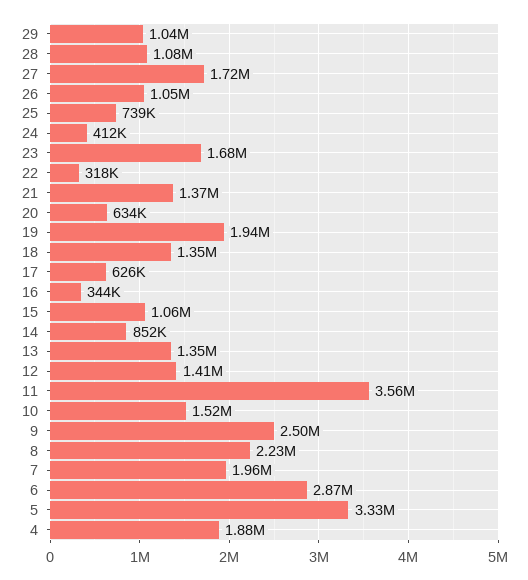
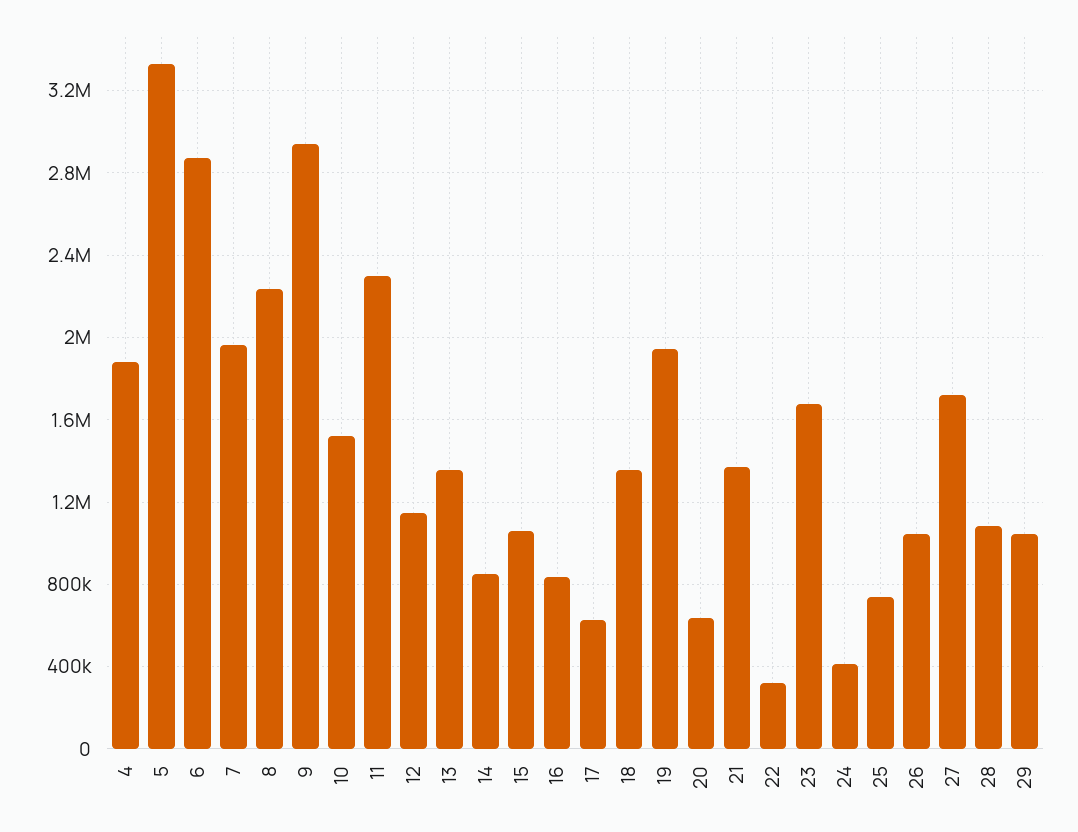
  {
    "29": 1040000,
    "28": 1080000,
    "27": 1720000,
    "26": 1050000,
    "25": 739000,
    "24": 412000,
    "23": 1680000,
    "22": 318000,
    "21": 1370000,
    "20": 634000,
    "19": 1940000,
    "18": 1350000,
    "17": 626000,
-   "16": 344000,
+   "16": 850000,
    "15": 1060000,
    "14": 852000,
    "13": 1350000,
-   "12": 1410000,
+   "12": 1150000,
-   "11": 3560000,
+   "11": 2300000,
    "10": 1520000,
-   "9": 2500000,
+   "9": 2950000,
    "8": 2230000,
    "7": 1960000,
    "6": 2870000,
    "5": 3330000,
    "4": 1880000
  }

